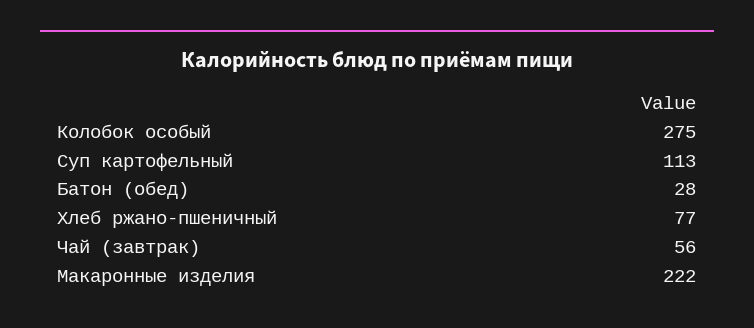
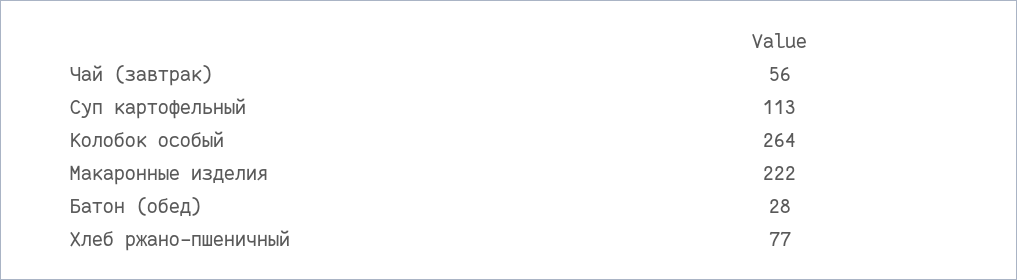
  {
-   "Колобок особый": 275,
+   "Колобок особый": 264,
    "Суп картофельный": 113,
    "Батон (обед)": 28,
    "Хлеб ржано-пшеничный": 77,
    "Чай (завтрак)": 56,
    "Макаронные изделия": 222
  }

